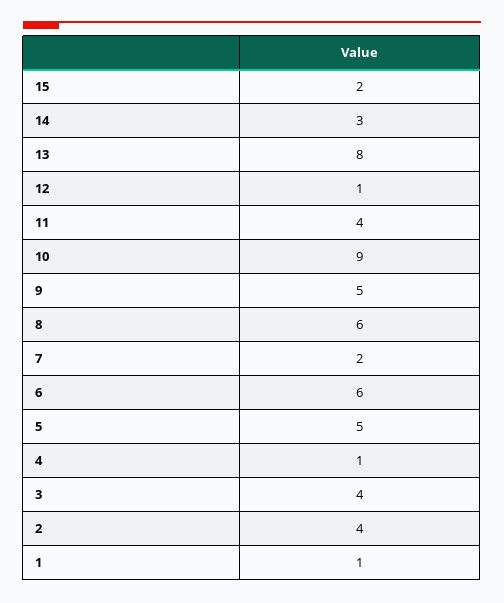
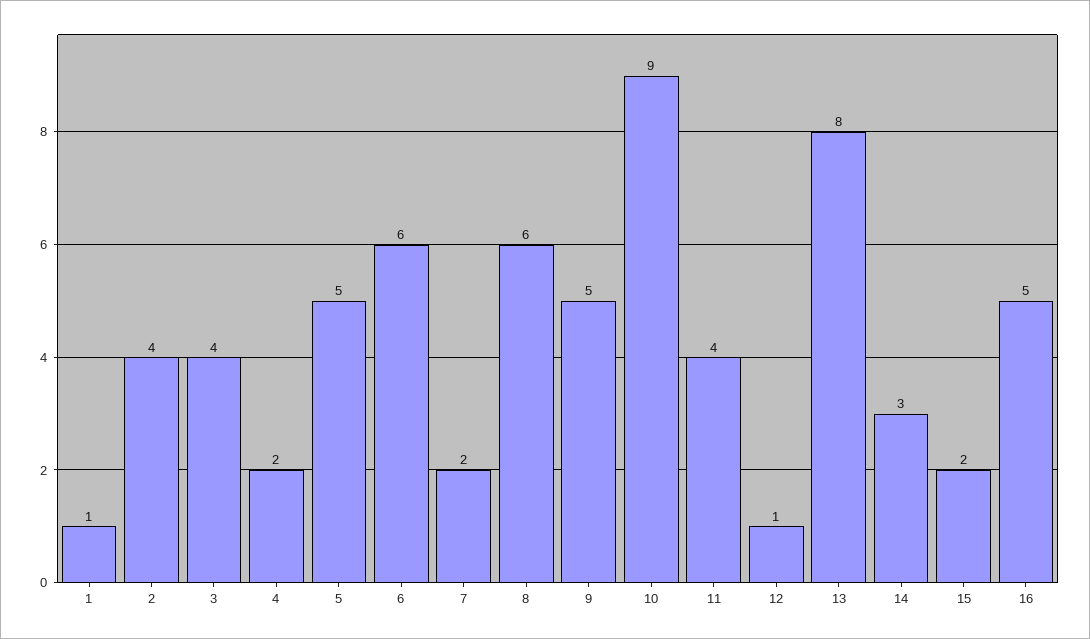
  {
    "15": 2,
    "14": 3,
    "13": 8,
    "12": 1,
    "11": 4,
    "10": 9,
    "9": 5,
    "8": 6,
    "7": 2,
    "6": 6,
    "5": 5,
-   "4": 1,
+   "4": 2,
    "3": 4,
    "2": 4,
-   "1": 1
+   "1": 1,
+   "16": 5
  }

